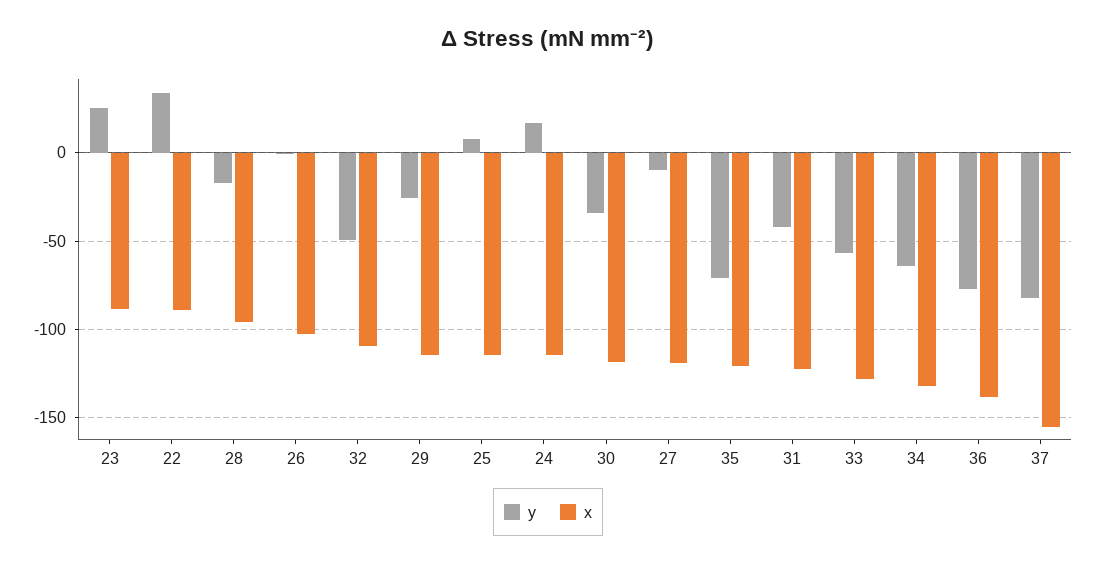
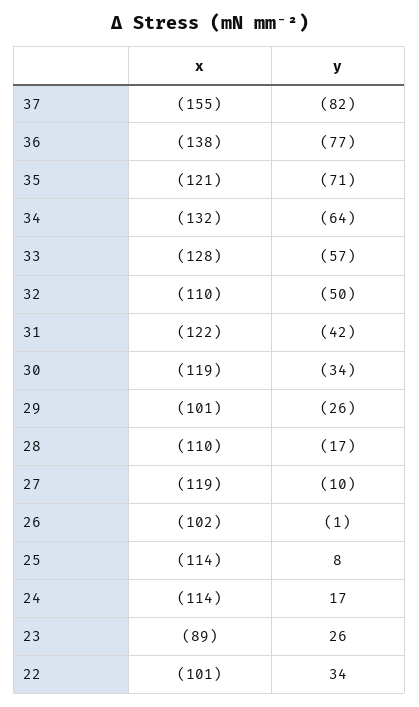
  {
    "y": {
      "23": 26,
      "22": 34,
      "28": -17,
      "26": -1,
      "32": -50,
      "29": -26,
      "25": 8,
      "24": 17,
      "30": -34,
      "27": -10,
      "35": -71,
      "31": -42,
      "33": -57,
      "34": -64,
      "36": -77,
      "37": -82
    },
    "x": {
      "23": -89,
-     "22": -90,
+     "22": -101,
-     "28": -95,
+     "28": -110,
      "26": -102,
      "32": -110,
-     "29": -115,
+     "29": -101,
      "25": -114,
      "24": -114,
      "30": -119,
      "27": -119,
      "35": -121,
      "31": -122,
      "33": -128,
      "34": -132,
      "36": -138,
      "37": -155
    }
  }

